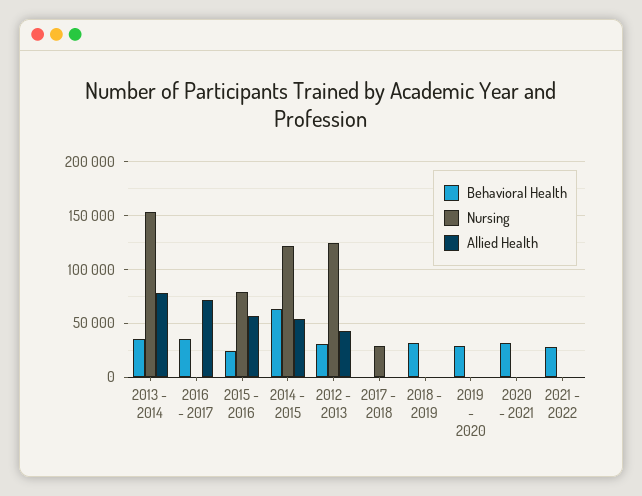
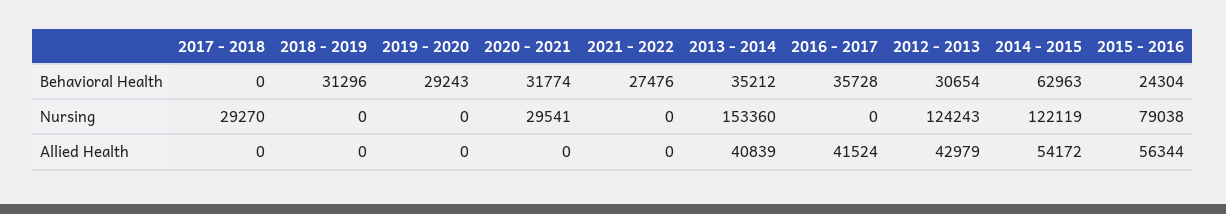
  {
    "Behavioral Health": {
      "2013 - 2014": 35212,
      "2016 - 2017": 35728,
      "2015 - 2016": 24304,
      "2014 - 2015": 62963,
      "2012 - 2013": 30654,
      "2017 - 2018": 0,
      "2018 - 2019": 31296,
      "2019 - 2020": 29243,
      "2020 - 2021": 31774,
      "2021 - 2022": 27476
    },
    "Nursing": {
      "2013 - 2014": 153360,
      "2016 - 2017": 0,
      "2015 - 2016": 79038,
      "2014 - 2015": 122119,
      "2012 - 2013": 124243,
      "2017 - 2018": 29270,
      "2018 - 2019": 0,
      "2019 - 2020": 0,
-     "2020 - 2021": 0,
+     "2020 - 2021": 29541,
      "2021 - 2022": 0
    },
    "Allied Health": {
-     "2013 - 2014": 80000,
+     "2013 - 2014": 40839,
-     "2016 - 2017": 70000,
+     "2016 - 2017": 41524,
      "2015 - 2016": 56344,
      "2014 - 2015": 54172,
      "2012 - 2013": 42979,
      "2017 - 2018": 0,
      "2018 - 2019": 0,
      "2019 - 2020": 0,
      "2020 - 2021": 0,
      "2021 - 2022": 0
    }
  }

